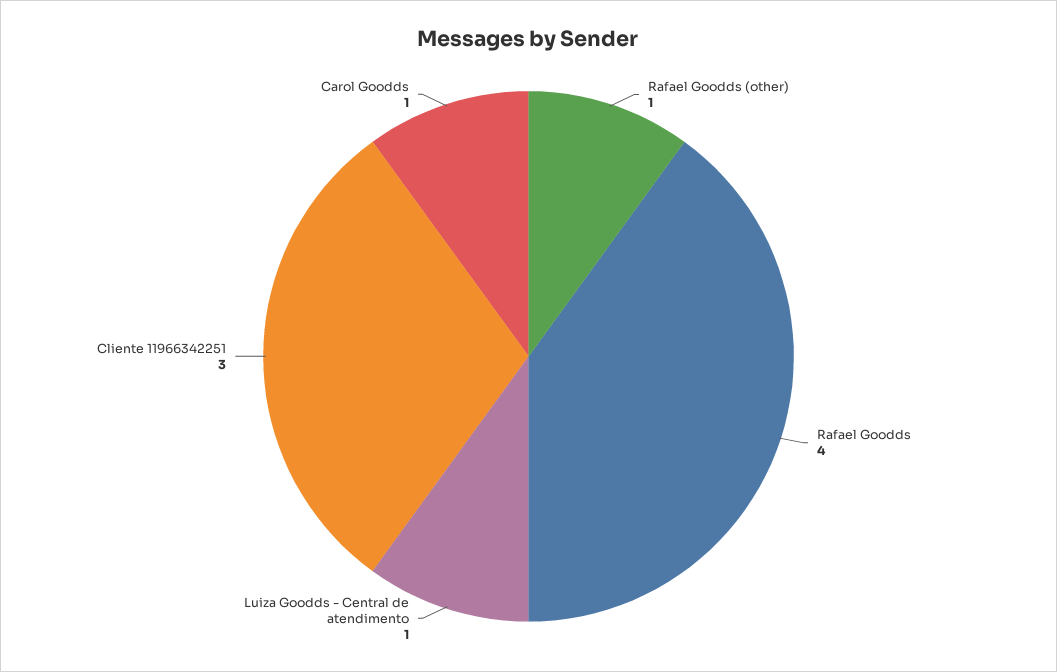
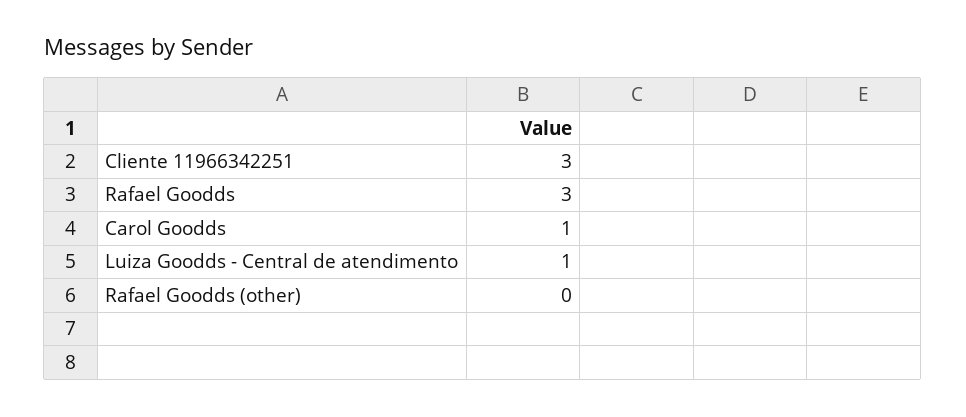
  {
-   "Rafael Goodds (other)": 1,
+   "Rafael Goodds (other)": 0,
-   "Rafael Goodds": 4,
+   "Rafael Goodds": 3,
    "Luiza Goodds - Central de atendimento": 1,
    "Cliente 11966342251": 3,
    "Carol Goodds": 1
  }

